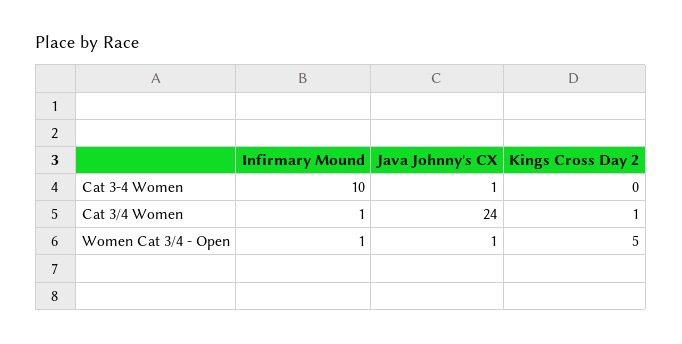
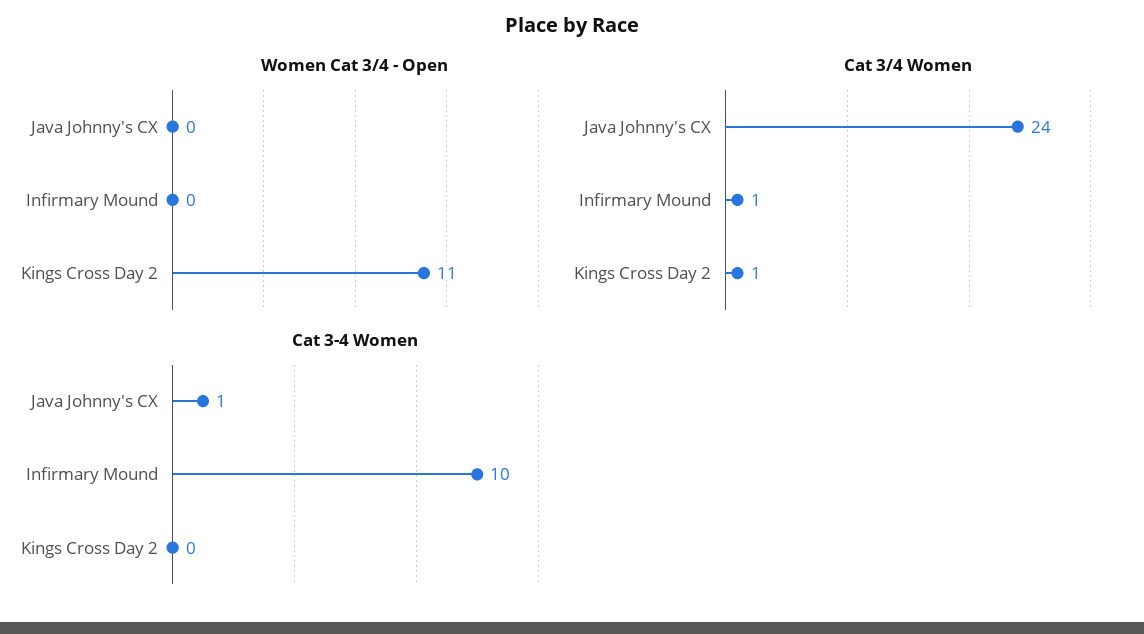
  {
    "Cat 3-4 Women": {
      "Infirmary Mound": 10,
      "Java Johnny's CX": 1,
      "Kings Cross Day 2": 0
    },
    "Cat 3/4 Women": {
      "Infirmary Mound": 1,
      "Java Johnny's CX": 24,
      "Kings Cross Day 2": 1
    },
    "Women Cat 3/4 - Open": {
-     "Infirmary Mound": 1,
+     "Infirmary Mound": 0,
-     "Java Johnny's CX": 1,
+     "Java Johnny's CX": 0,
-     "Kings Cross Day 2": 5
+     "Kings Cross Day 2": 11
    }
  }

